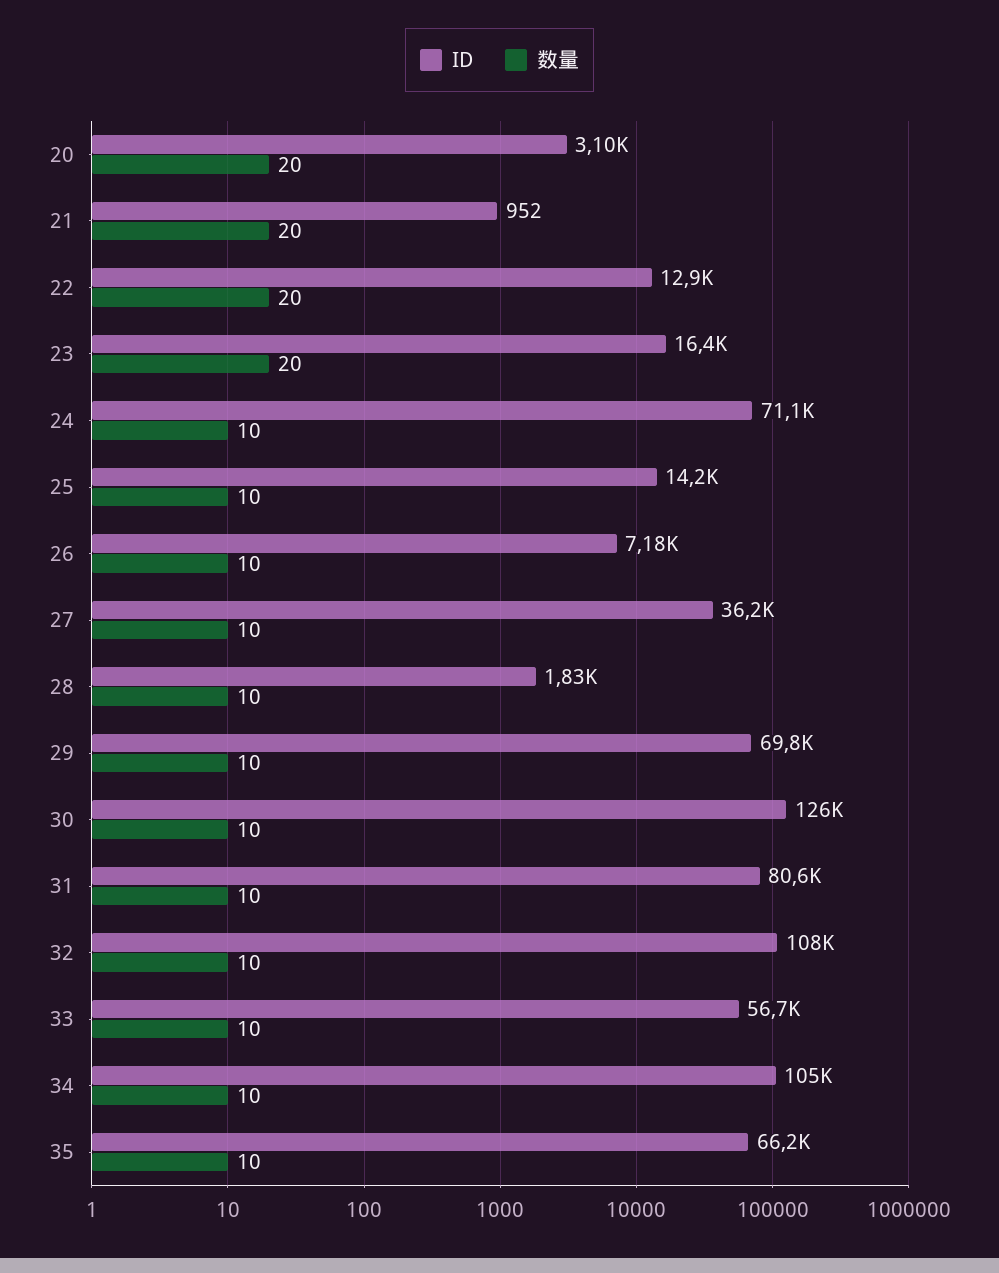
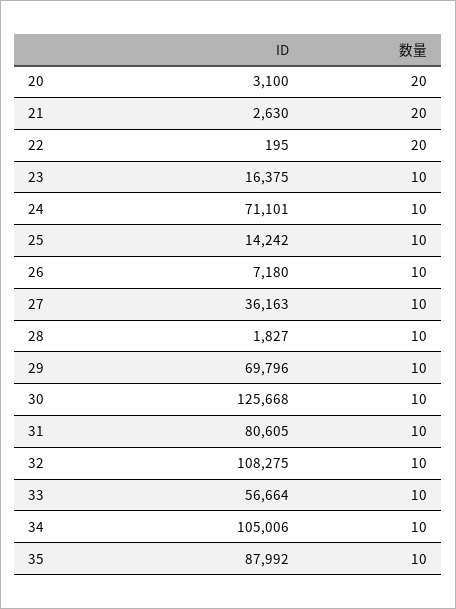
  {
    "ID": {
      "20": 3100,
-     "21": 952,
+     "21": 2630,
-     "22": 12900,
+     "22": 195,
      "23": 16375,
      "24": 71101,
      "25": 14242,
      "26": 7180,
      "27": 36163,
      "28": 1827,
      "29": 69796,
      "30": 125668,
      "31": 80605,
      "32": 108275,
      "33": 56664,
      "34": 105006,
-     "35": 66200
+     "35": 87992
    },
    "数量": {
      "20": 20,
      "21": 20,
      "22": 20,
-     "23": 20,
+     "23": 10,
      "24": 10,
      "25": 10,
      "26": 10,
      "27": 10,
      "28": 10,
      "29": 10,
      "30": 10,
      "31": 10,
      "32": 10,
      "33": 10,
      "34": 10,
      "35": 10
    }
  }

